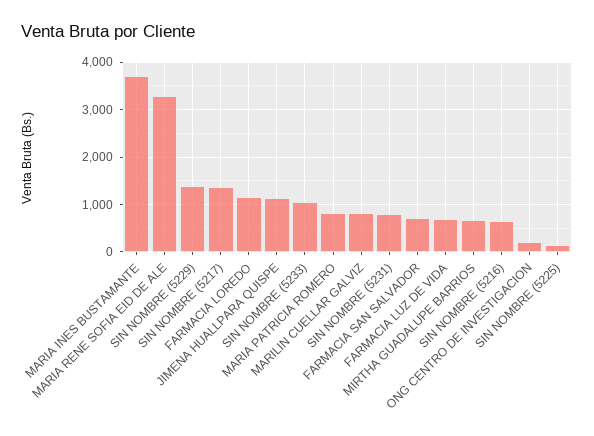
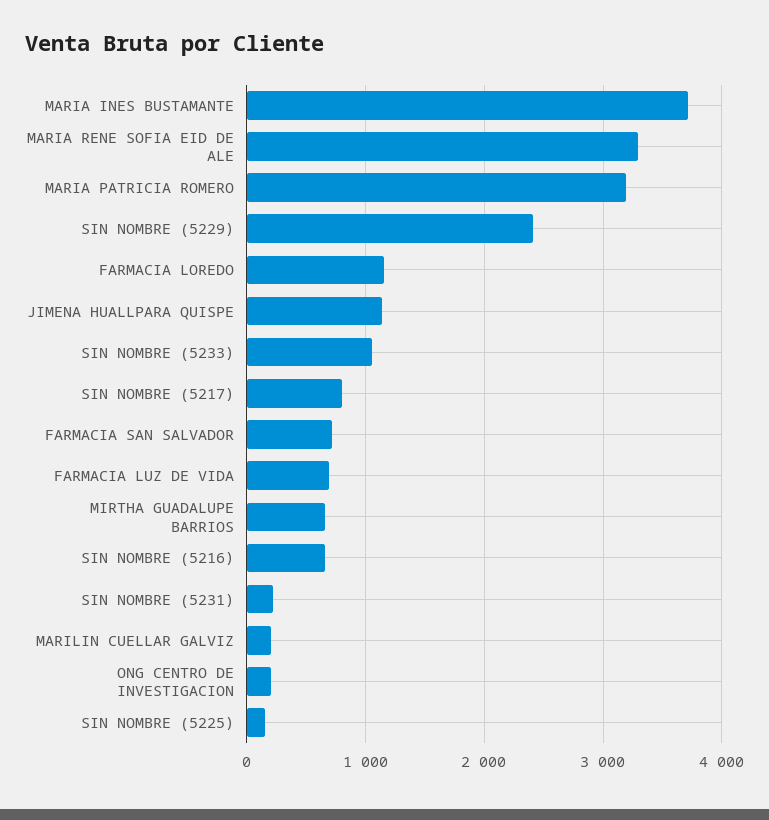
  {
    "MARIA INES BUSTAMANTE": 3700,
    "MARIA RENE SOFIA EID DE ALE": 3300,
-   "SIN NOMBRE (5229)": 1400,
+   "SIN NOMBRE (5229)": 2400,
-   "SIN NOMBRE (5217)": 1400,
+   "SIN NOMBRE (5217)": 800,
    "FARMACIA LOREDO": 1200,
    "JIMENA HUALLPARA QUISPE": 1100,
    "SIN NOMBRE (5233)": 1100,
-   "MARIA PATRICIA ROMERO": 800,
+   "MARIA PATRICIA ROMERO": 3200,
-   "MARILIN CUELLAR GALVIZ": 800,
+   "MARILIN CUELLAR GALVIZ": 200,
-   "SIN NOMBRE (5231)": 800,
+   "SIN NOMBRE (5231)": 200,
    "FARMACIA SAN SALVADOR": 700,
    "FARMACIA LUZ DE VIDA": 700,
    "MIRTHA GUADALUPE BARRIOS": 700,
    "SIN NOMBRE (5216)": 700,
    "ONG CENTRO DE INVESTIGACION": 200,
    "SIN NOMBRE (5225)": 200
  }

